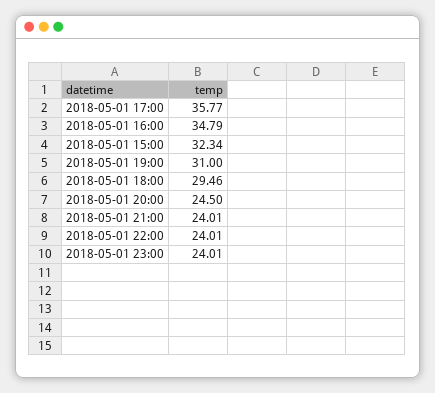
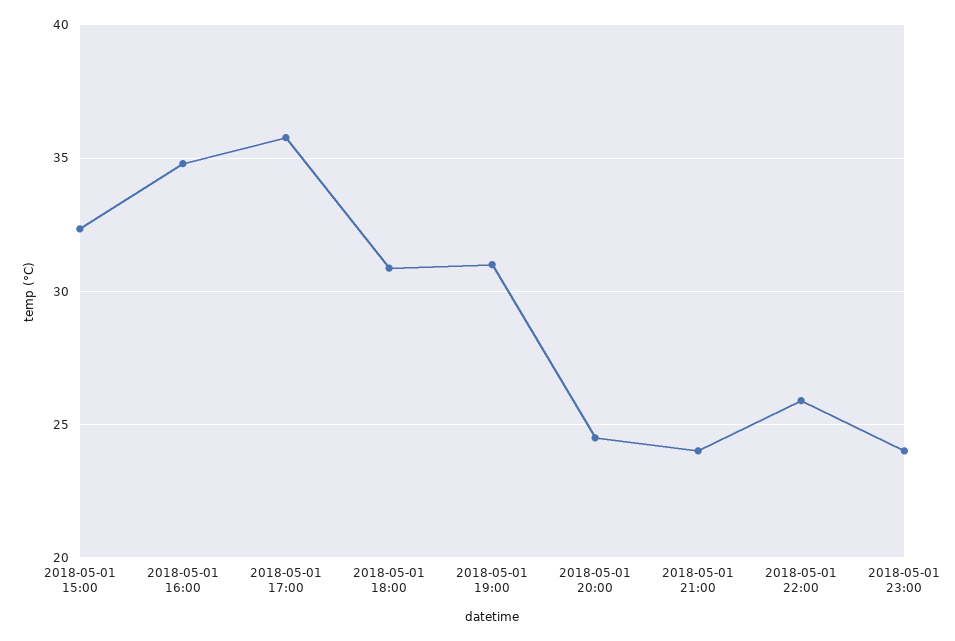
  {
    "2018-05-01 17:00": 35.77,
    "2018-05-01 16:00": 34.79,
    "2018-05-01 15:00": 32.34,
    "2018-05-01 19:00": 31,
-   "2018-05-01 18:00": 29.46,
+   "2018-05-01 18:00": 31,
    "2018-05-01 20:00": 24.5,
    "2018-05-01 21:00": 24.01,
-   "2018-05-01 22:00": 24.01,
+   "2018-05-01 22:00": 26,
    "2018-05-01 23:00": 24.01
  }

